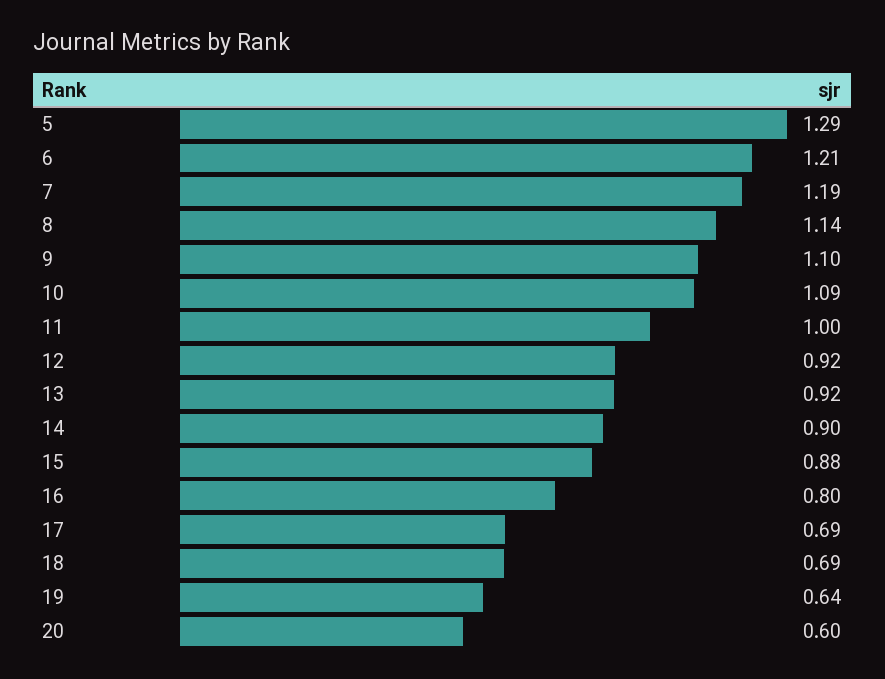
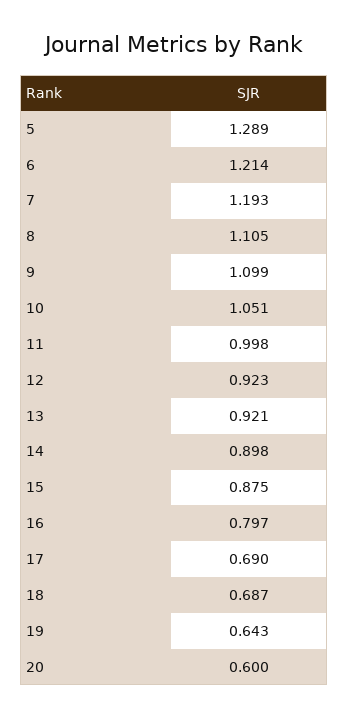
  {
    "5": 1.289,
    "6": 1.214,
    "7": 1.193,
-   "8": 1.14,
+   "8": 1.105,
    "9": 1.099,
-   "10": 1.09,
+   "10": 1.051,
    "11": 0.998,
    "12": 0.923,
    "13": 0.921,
    "14": 0.898,
    "15": 0.875,
    "16": 0.797,
    "17": 0.69,
    "18": 0.687,
    "19": 0.643,
    "20": 0.6
  }

